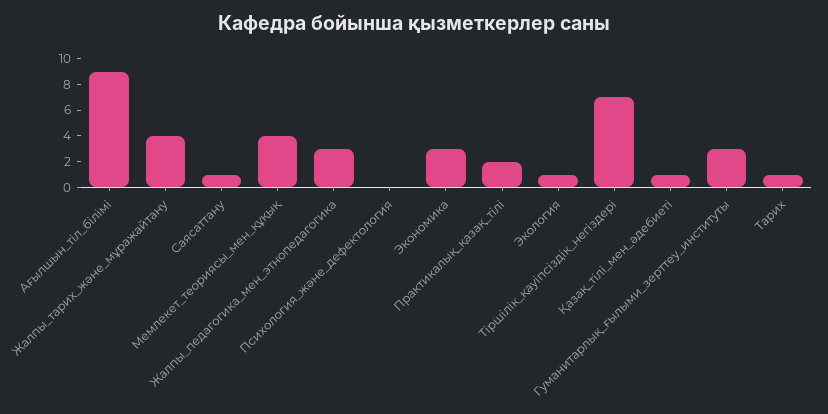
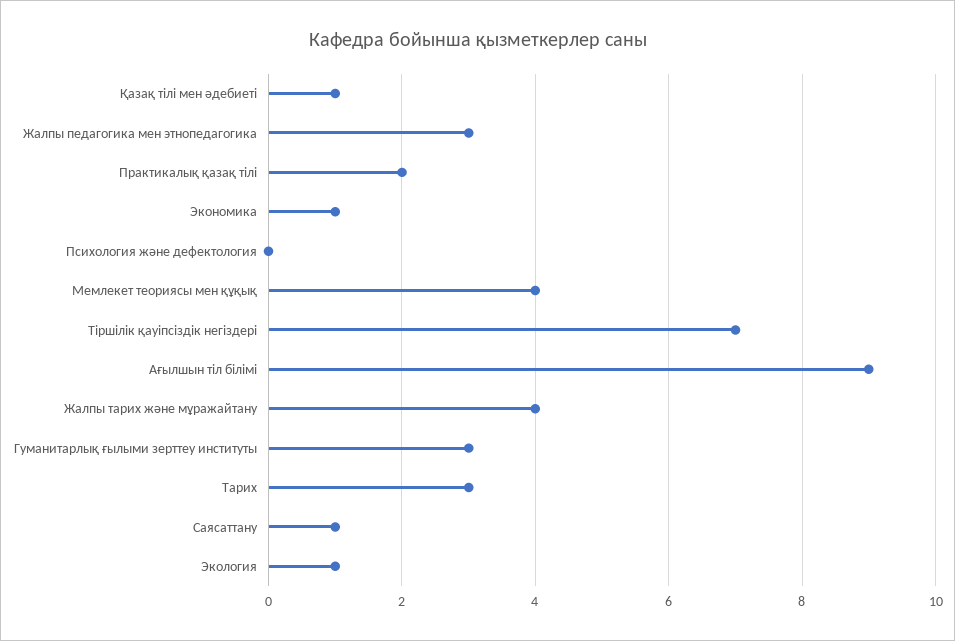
  {
    "Ағылшын_тіл_білімі": 9,
    "Жалпы_тарих_және_мұражайтану": 4,
    "Саясаттану": 1,
    "Мемлекет_теориясы_мен_құқық": 4,
    "Жалпы_педагогика_мен_этнопедагогика": 3,
    "Психология_және_дефектология": 0,
-   "Экономика": 3,
+   "Экономика": 1,
    "Практикалық_қазақ_тілі": 2,
    "Экология": 1,
    "Тіршілік_қауіпсіздік_негіздері": 7,
    "Қазақ_тілі_мен_әдебиеті": 1,
    "Гуманитарлық_ғылыми_зерттеу_институты": 3,
-   "Тарих": 1
+   "Тарих": 3
  }

